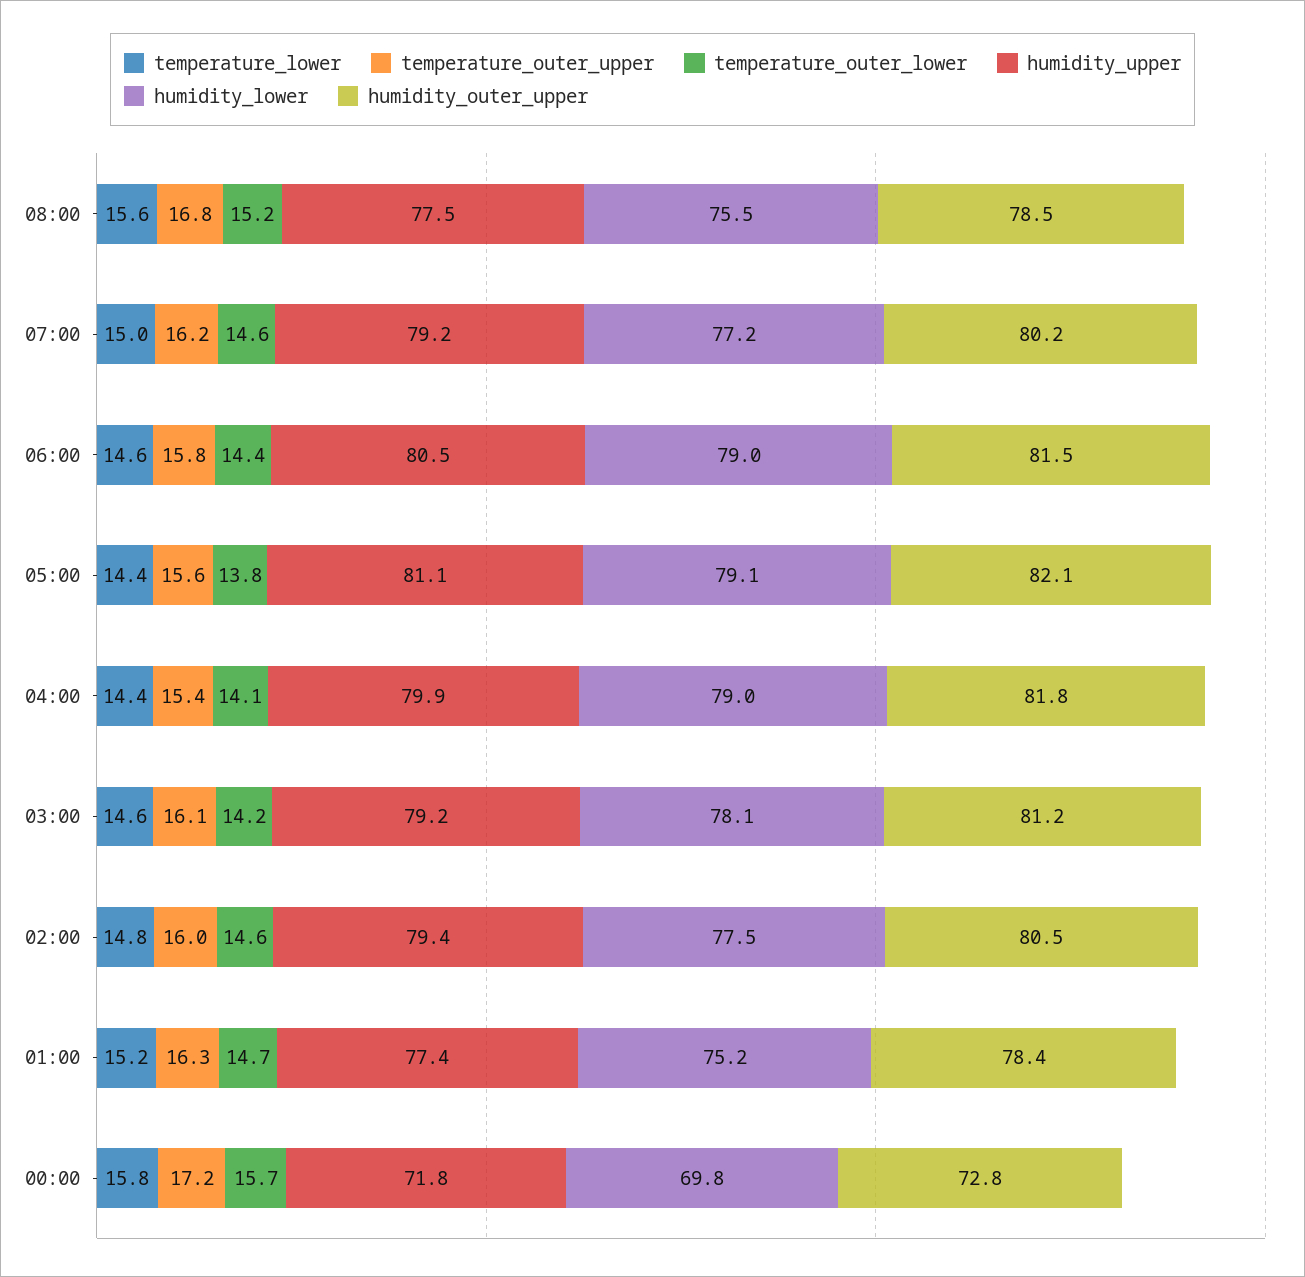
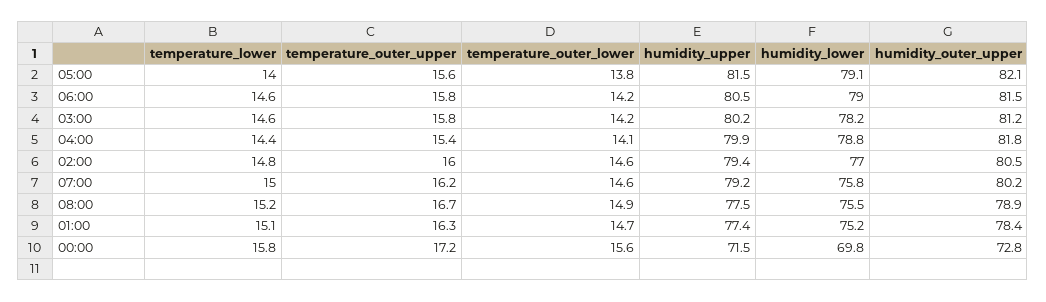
  {
    "temperature_lower": {
-     "08:00": 15.6,
+     "08:00": 15.2,
      "07:00": 15,
      "06:00": 14.6,
-     "05:00": 14.4,
+     "05:00": 14,
      "04:00": 14.4,
      "03:00": 14.6,
      "02:00": 14.8,
-     "01:00": 15.2,
+     "01:00": 15.1,
      "00:00": 15.8
    },
    "temperature_outer_upper": {
-     "08:00": 16.8,
+     "08:00": 16.7,
      "07:00": 16.2,
      "06:00": 15.8,
      "05:00": 15.6,
      "04:00": 15.4,
-     "03:00": 16.1,
+     "03:00": 15.8,
      "02:00": 16,
      "01:00": 16.3,
      "00:00": 17.2
    },
    "temperature_outer_lower": {
-     "08:00": 15.2,
+     "08:00": 14.9,
      "07:00": 14.6,
-     "06:00": 14.4,
+     "06:00": 14.2,
      "05:00": 13.8,
      "04:00": 14.1,
      "03:00": 14.2,
      "02:00": 14.6,
      "01:00": 14.7,
-     "00:00": 15.7
+     "00:00": 15.6
    },
    "humidity_upper": {
      "08:00": 77.5,
      "07:00": 79.2,
      "06:00": 80.5,
-     "05:00": 81.1,
+     "05:00": 81.5,
      "04:00": 79.9,
-     "03:00": 79.2,
+     "03:00": 80.2,
      "02:00": 79.4,
      "01:00": 77.4,
-     "00:00": 71.8
+     "00:00": 71.5
    },
    "humidity_lower": {
      "08:00": 75.5,
-     "07:00": 77.2,
+     "07:00": 75.8,
      "06:00": 79,
      "05:00": 79.1,
-     "04:00": 79,
+     "04:00": 78.8,
-     "03:00": 78.1,
+     "03:00": 78.2,
-     "02:00": 77.5,
+     "02:00": 77,
      "01:00": 75.2,
      "00:00": 69.8
    },
    "humidity_outer_upper": {
-     "08:00": 78.5,
+     "08:00": 78.9,
      "07:00": 80.2,
      "06:00": 81.5,
      "05:00": 82.1,
      "04:00": 81.8,
      "03:00": 81.2,
      "02:00": 80.5,
      "01:00": 78.4,
      "00:00": 72.8
    }
  }

